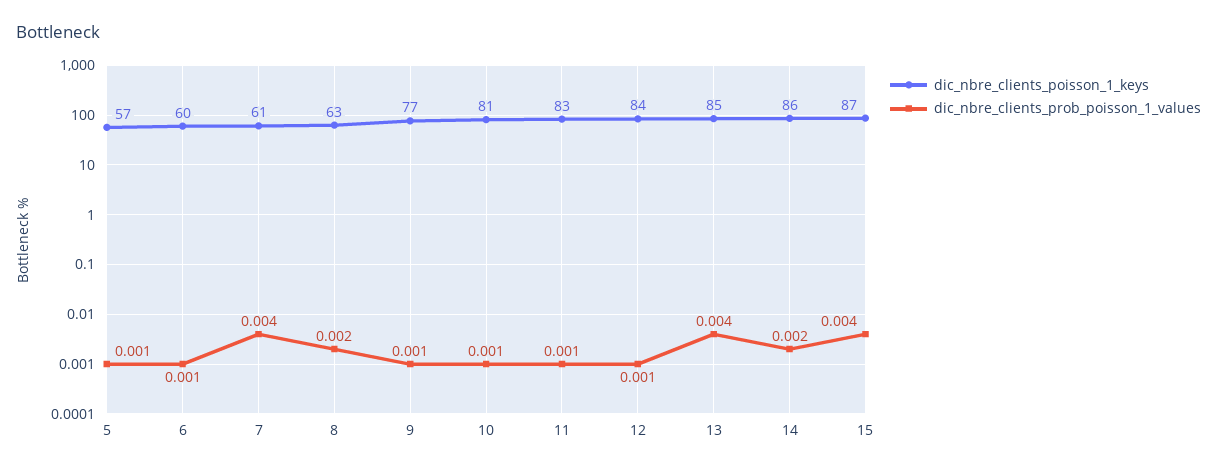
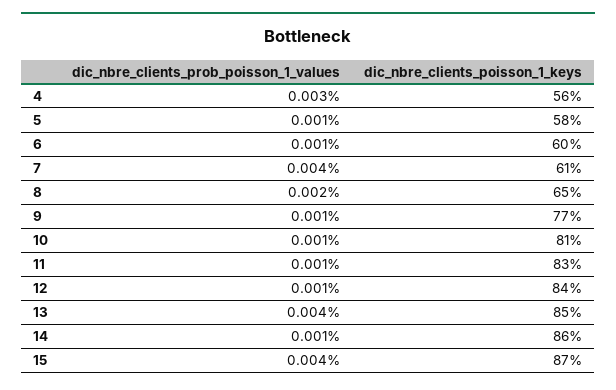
  {
    "dic_nbre_clients_poisson_1_keys": {
-     "5": 57,
+     "5": 58,
      "6": 60,
      "7": 61,
-     "8": 63,
+     "8": 65,
      "9": 77,
      "10": 81,
      "11": 83,
      "12": 84,
      "13": 85,
      "14": 86,
-     "15": 87
+     "15": 87,
+     "4": 56
    },
    "dic_nbre_clients_prob_poisson_1_values": {
      "5": 0.001,
      "6": 0.001,
      "7": 0.004,
      "8": 0.002,
      "9": 0.001,
      "10": 0.001,
      "11": 0.001,
      "12": 0.001,
      "13": 0.004,
-     "14": 0.002,
+     "14": 0.001,
-     "15": 0.004
+     "15": 0.004,
+     "4": 0.003
    }
  }

